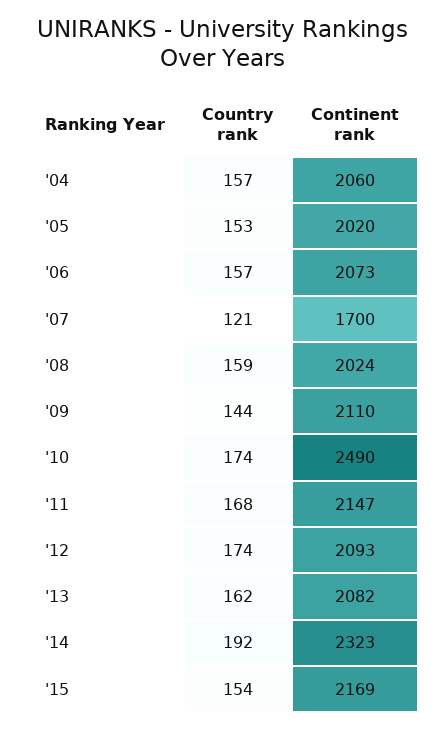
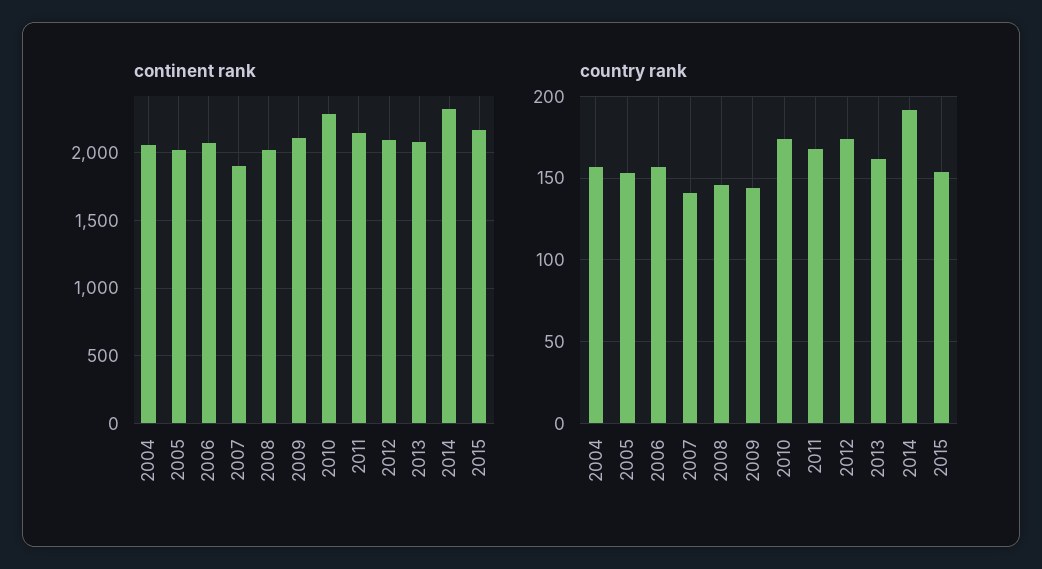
  {
    "Country rank": {
      "'04": 157,
      "'05": 153,
      "'06": 157,
-     "'07": 121,
+     "'07": 140,
-     "'08": 159,
+     "'08": 145,
      "'09": 144,
      "'10": 174,
      "'11": 168,
      "'12": 174,
      "'13": 162,
      "'14": 192,
      "'15": 154
    },
    "Continent rank": {
      "'04": 2060,
      "'05": 2020,
      "'06": 2073,
-     "'07": 1700,
+     "'07": 1900,
      "'08": 2024,
      "'09": 2110,
-     "'10": 2490,
+     "'10": 2300,
      "'11": 2147,
      "'12": 2093,
      "'13": 2082,
      "'14": 2323,
      "'15": 2169
    }
  }

